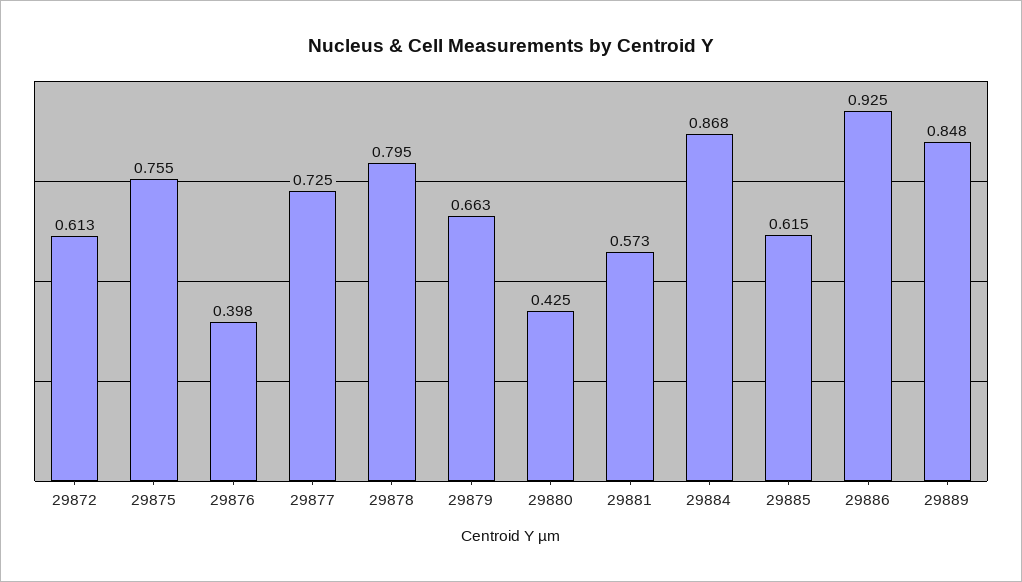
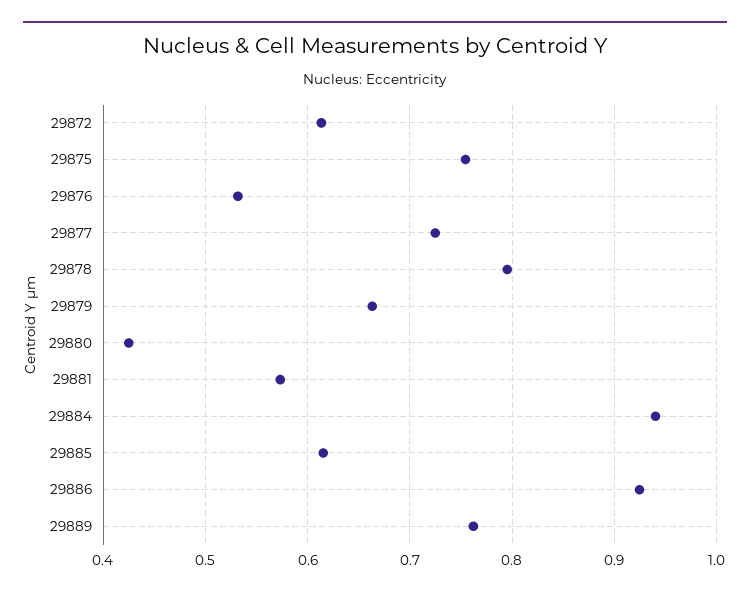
  {
    "29872": 0.613,
    "29875": 0.755,
-   "29876": 0.398,
+   "29876": 0.53,
    "29877": 0.725,
    "29878": 0.795,
    "29879": 0.663,
    "29880": 0.425,
    "29881": 0.573,
-   "29884": 0.868,
+   "29884": 0.94,
    "29885": 0.615,
    "29886": 0.925,
-   "29889": 0.848
+   "29889": 0.76
  }

